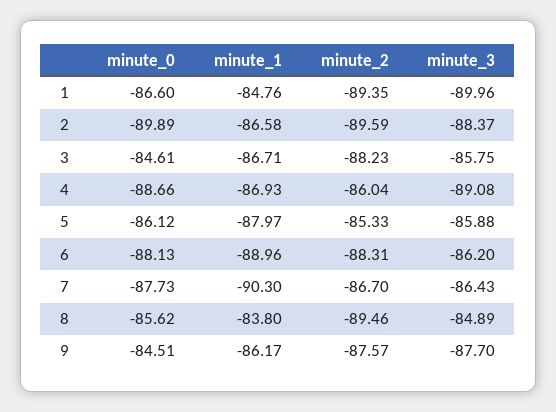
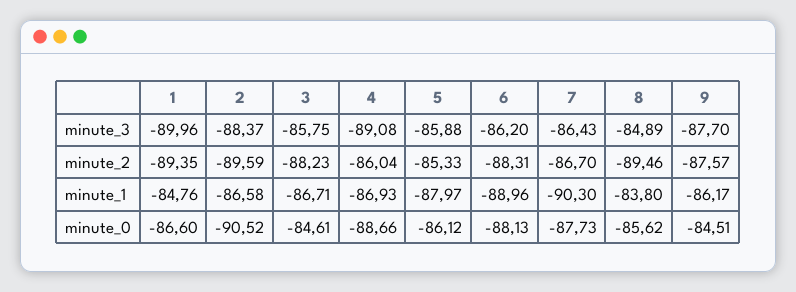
  {
    "minute_0": {
      "1": -86.6,
-     "2": -89.89,
+     "2": -90.52,
      "3": -84.61,
      "4": -88.66,
      "5": -86.12,
      "6": -88.13,
      "7": -87.73,
      "8": -85.62,
      "9": -84.51
    },
    "minute_1": {
      "1": -84.76,
      "2": -86.58,
      "3": -86.71,
      "4": -86.93,
      "5": -87.97,
      "6": -88.96,
      "7": -90.3,
      "8": -83.8,
      "9": -86.17
    },
    "minute_2": {
      "1": -89.35,
      "2": -89.59,
      "3": -88.23,
      "4": -86.04,
      "5": -85.33,
      "6": -88.31,
      "7": -86.7,
      "8": -89.46,
      "9": -87.57
    },
    "minute_3": {
      "1": -89.96,
      "2": -88.37,
      "3": -85.75,
      "4": -89.08,
      "5": -85.88,
      "6": -86.2,
      "7": -86.43,
      "8": -84.89,
      "9": -87.7
    }
  }

